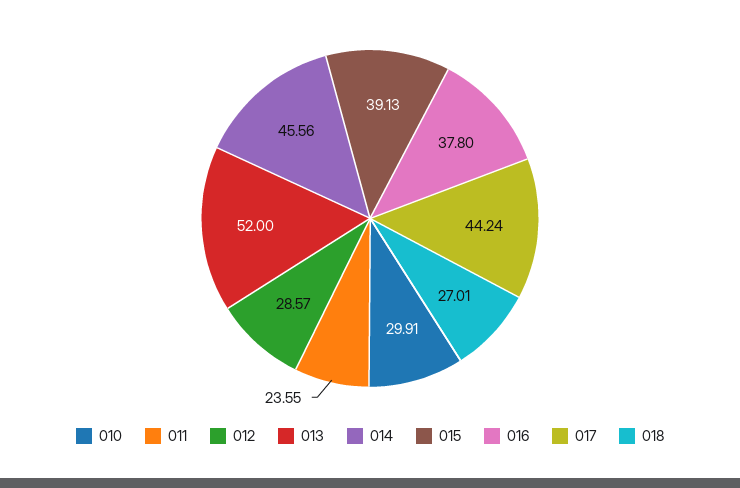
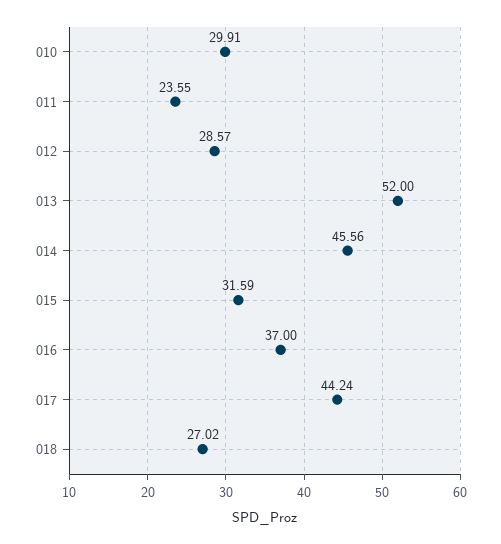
  {
    "010": 29.91,
    "011": 23.55,
    "012": 28.57,
    "013": 52,
    "014": 45.56,
-   "015": 39.13,
+   "015": 31.59,
-   "016": 37.8,
+   "016": 37,
    "017": 44.24,
-   "018": 27.01
+   "018": 27.02
  }

